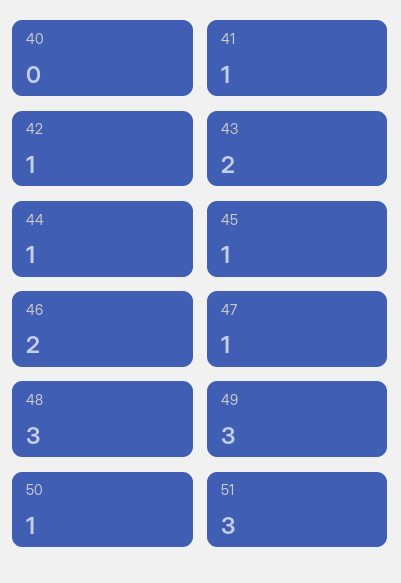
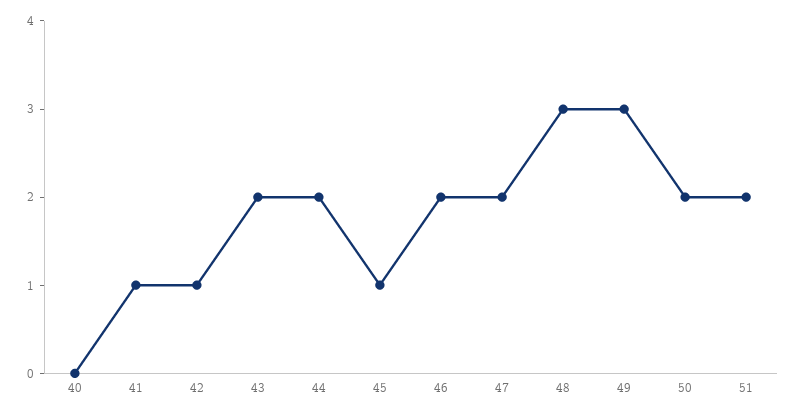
  {
    "40": 0,
    "41": 1,
    "42": 1,
    "43": 2,
-   "44": 1,
+   "44": 2,
    "45": 1,
    "46": 2,
-   "47": 1,
+   "47": 2,
    "48": 3,
    "49": 3,
-   "50": 1,
+   "50": 2,
-   "51": 3
+   "51": 2
  }

